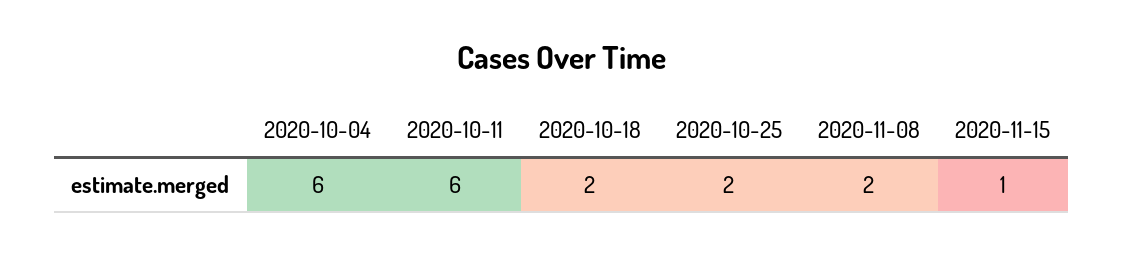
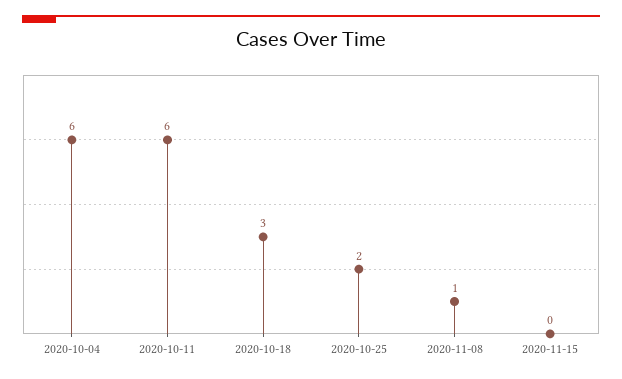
  {
    "2020-10-04": 6,
    "2020-10-11": 6,
-   "2020-10-18": 2,
+   "2020-10-18": 3,
    "2020-10-25": 2,
-   "2020-11-08": 2,
+   "2020-11-08": 1,
-   "2020-11-15": 1
+   "2020-11-15": 0
  }

